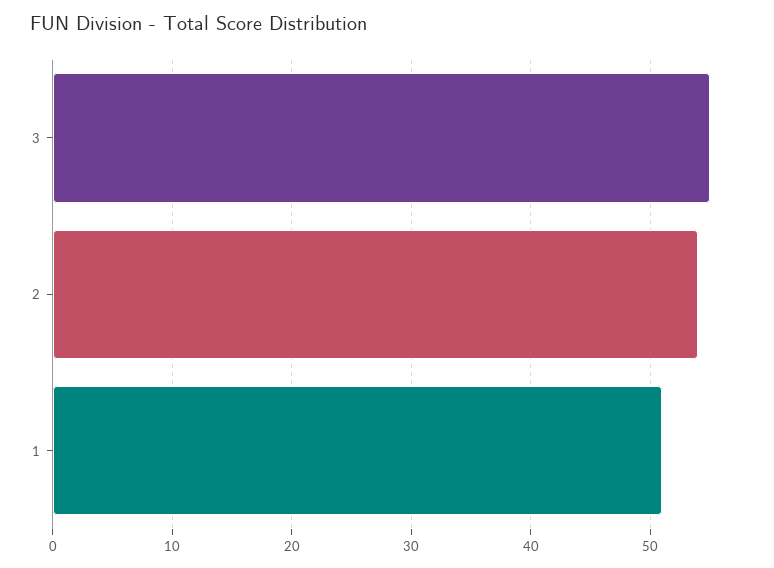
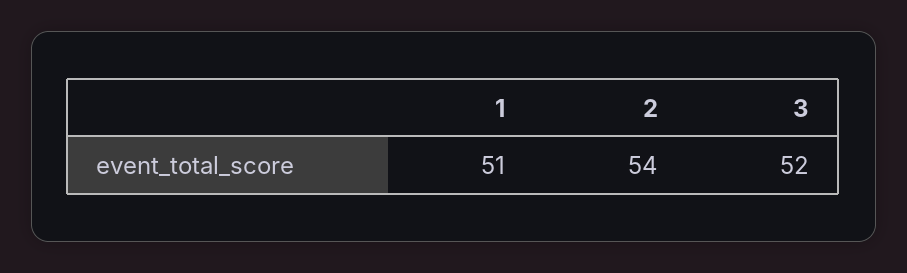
  {
-   "3": 55,
+   "3": 52,
    "2": 54,
    "1": 51
  }

